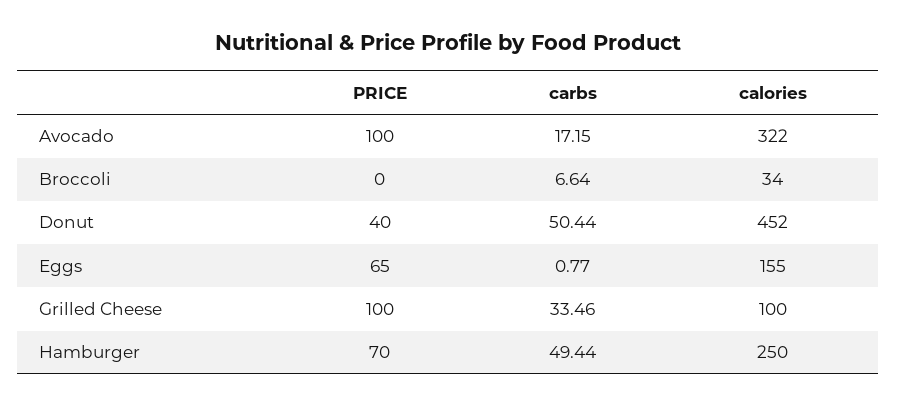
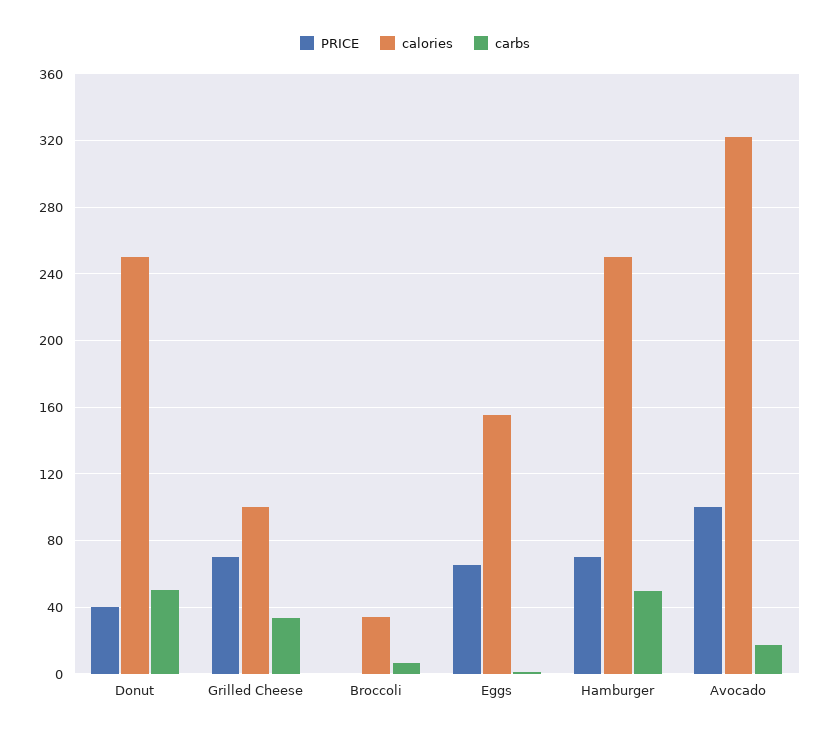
  {
    "PRICE": {
      "Avocado": 100,
      "Broccoli": 0,
      "Donut": 40,
      "Eggs": 65,
-     "Grilled Cheese": 100,
+     "Grilled Cheese": 70,
      "Hamburger": 70
    },
    "carbs": {
      "Avocado": 17.15,
      "Broccoli": 6.64,
      "Donut": 50.44,
      "Eggs": 0.77,
      "Grilled Cheese": 33.46,
      "Hamburger": 49.44
    },
    "calories": {
      "Avocado": 322,
      "Broccoli": 34,
-     "Donut": 452,
+     "Donut": 250,
      "Eggs": 155,
      "Grilled Cheese": 100,
      "Hamburger": 250
    }
  }

